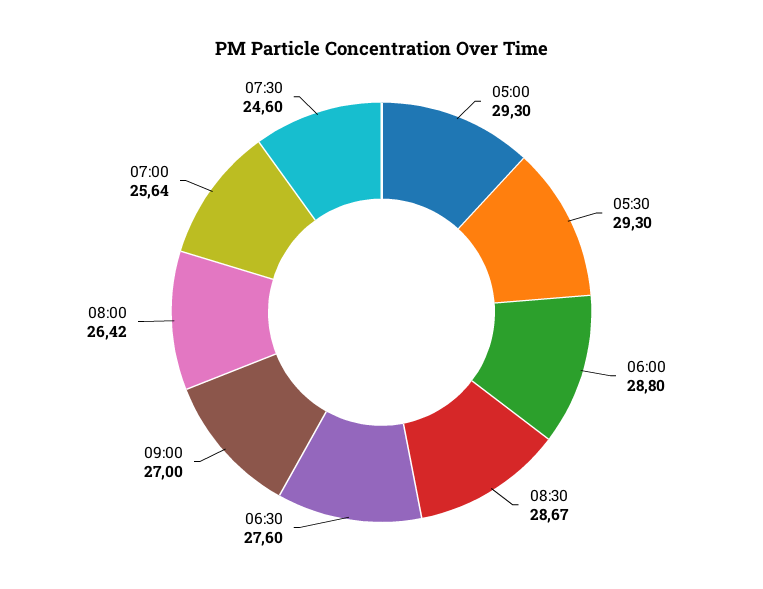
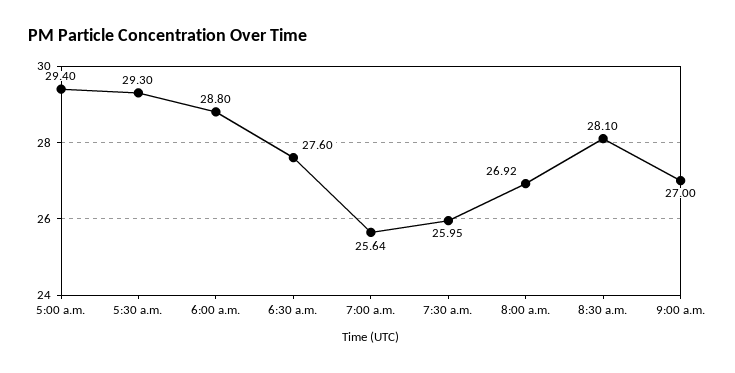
  {
-   "05:00": 29.3,
+   "05:00": 29.4,
    "05:30": 29.3,
    "06:00": 28.8,
-   "08:30": 28.67,
+   "08:30": 28.1,
    "06:30": 27.6,
    "09:00": 27,
-   "08:00": 26.42,
+   "08:00": 26.92,
    "07:00": 25.64,
-   "07:30": 24.6
+   "07:30": 25.95
  }

